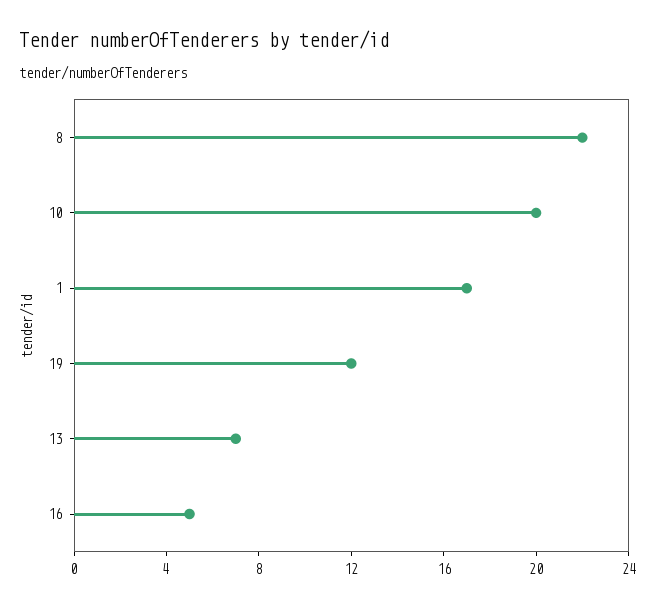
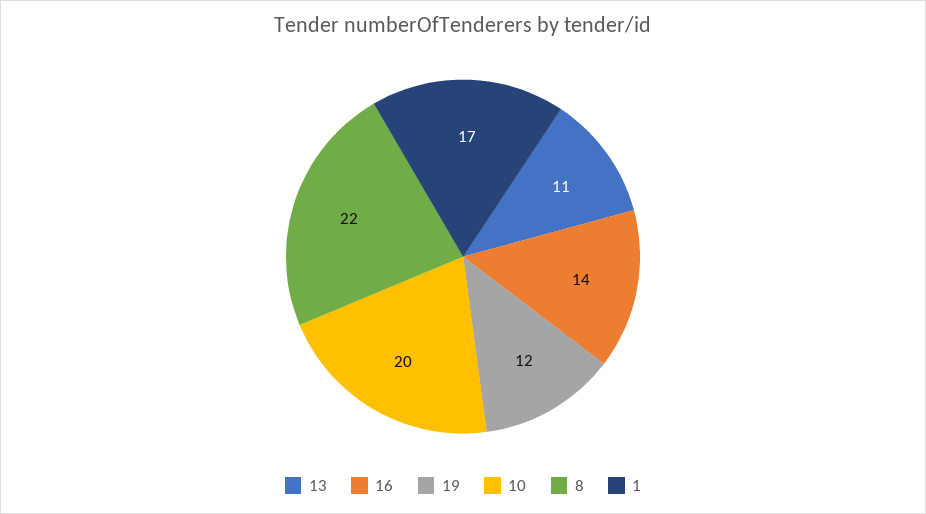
  {
    "8": 22,
    "10": 20,
    "1": 17,
    "19": 12,
-   "13": 7,
+   "13": 11,
-   "16": 5
+   "16": 14
  }

